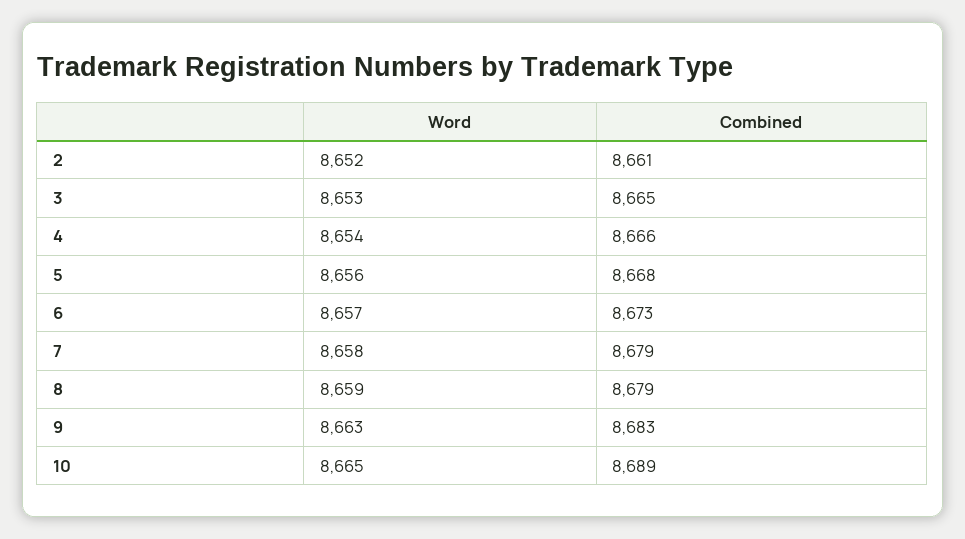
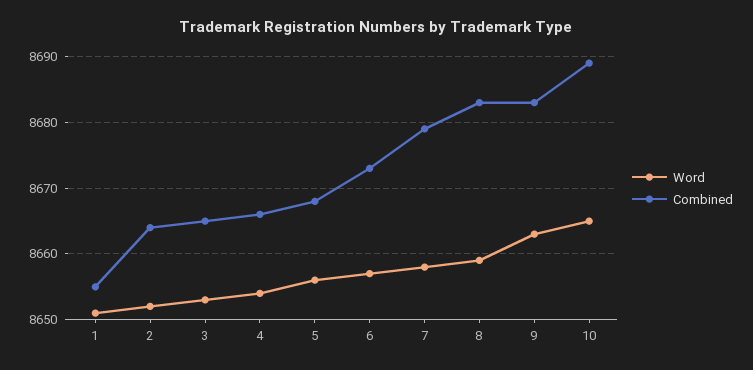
  {
    "Word": {
      "2": 8652,
      "3": 8653,
      "4": 8654,
      "5": 8656,
      "6": 8657,
      "7": 8658,
      "8": 8659,
      "9": 8663,
-     "10": 8665
+     "10": 8665,
+     "1": 8651
    },
    "Combined": {
-     "2": 8661,
+     "2": 8664,
      "3": 8665,
      "4": 8666,
      "5": 8668,
      "6": 8673,
      "7": 8679,
-     "8": 8679,
+     "8": 8683,
      "9": 8683,
-     "10": 8689
+     "10": 8689,
+     "1": 8655
    }
  }

